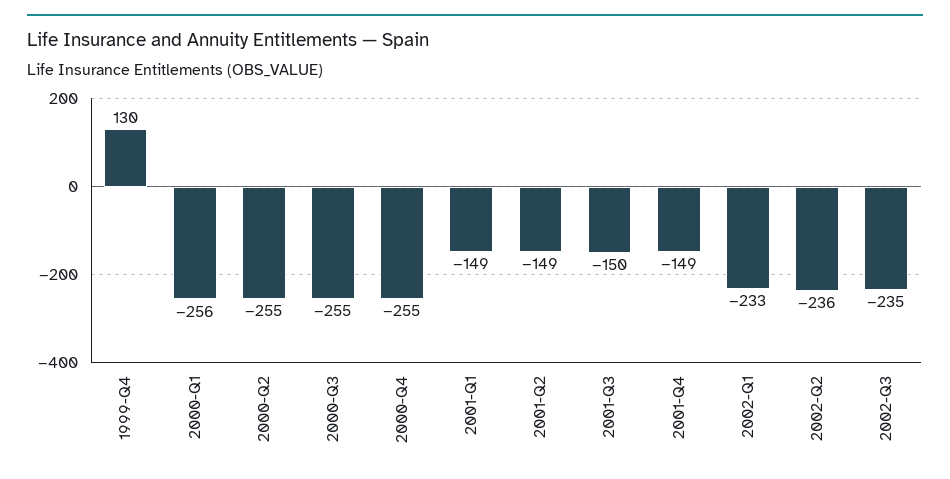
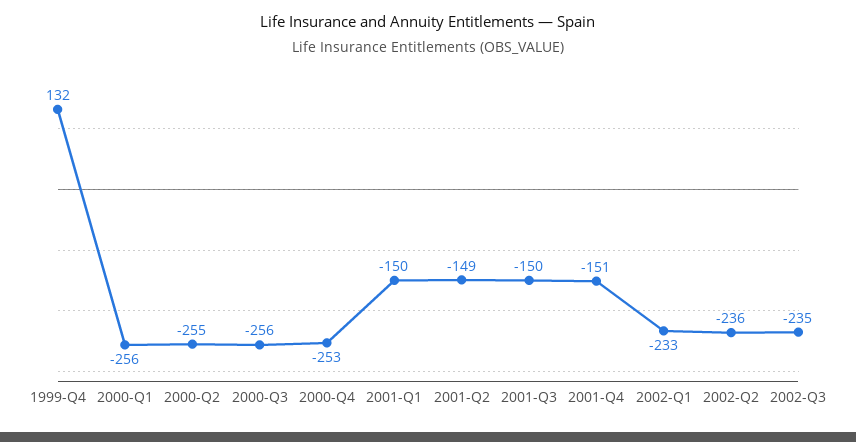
  {
-   "1999-Q4": 130,
+   "1999-Q4": 132,
    "2000-Q1": -256,
    "2000-Q2": -255,
-   "2000-Q3": -255,
+   "2000-Q3": -256,
-   "2000-Q4": -255,
+   "2000-Q4": -253,
-   "2001-Q1": -149,
+   "2001-Q1": -150,
    "2001-Q2": -149,
    "2001-Q3": -150,
-   "2001-Q4": -149,
+   "2001-Q4": -151,
    "2002-Q1": -233,
    "2002-Q2": -236,
    "2002-Q3": -235
  }

